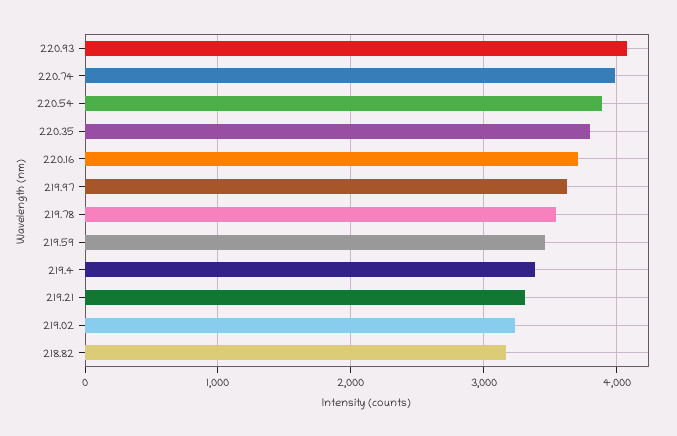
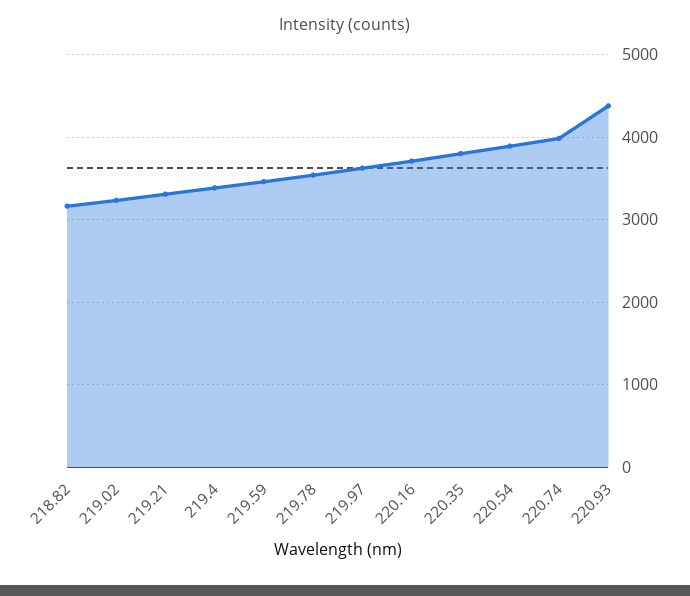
  {
-   "220.93": 4100,
+   "220.93": 4400,
    "220.74": 4000,
    "220.54": 3900,
    "220.35": 3800,
    "220.16": 3700,
    "219.97": 3600,
    "219.78": 3500,
    "219.59": 3500,
    "219.4": 3400,
    "219.21": 3300,
    "219.02": 3200,
    "218.82": 3200
  }

